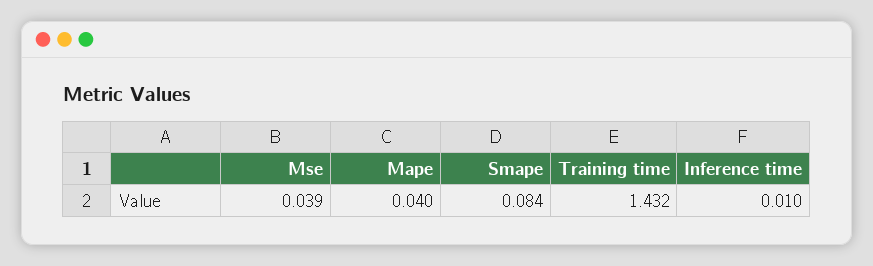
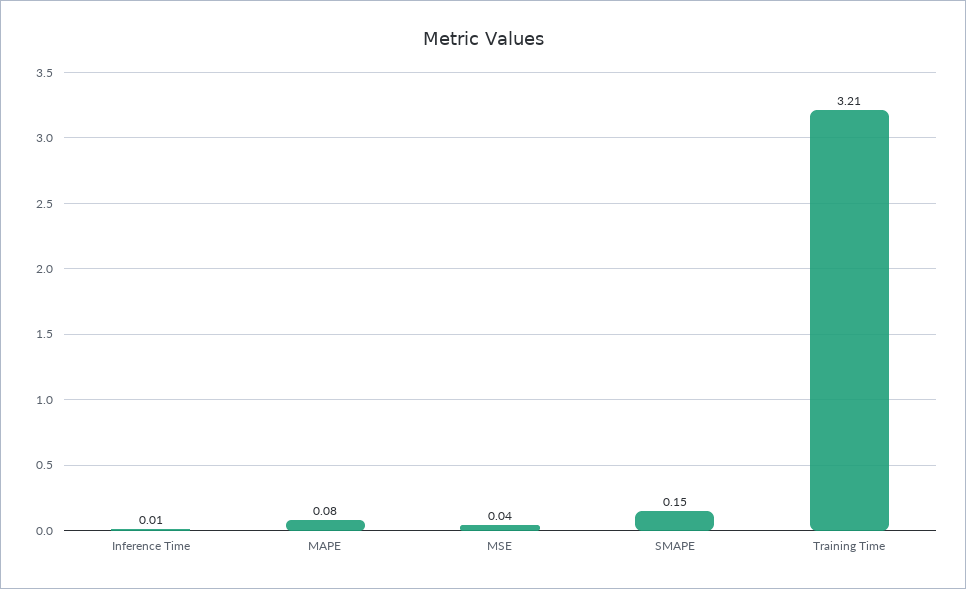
  {
    "Mse": 0.039,
-   "Mape": 0.04,
+   "Mape": 0.08,
-   "Smape": 0.084,
+   "Smape": 0.15,
-   "Training time": 1.432,
+   "Training time": 3.21,
    "Inference time": 0.01
  }

